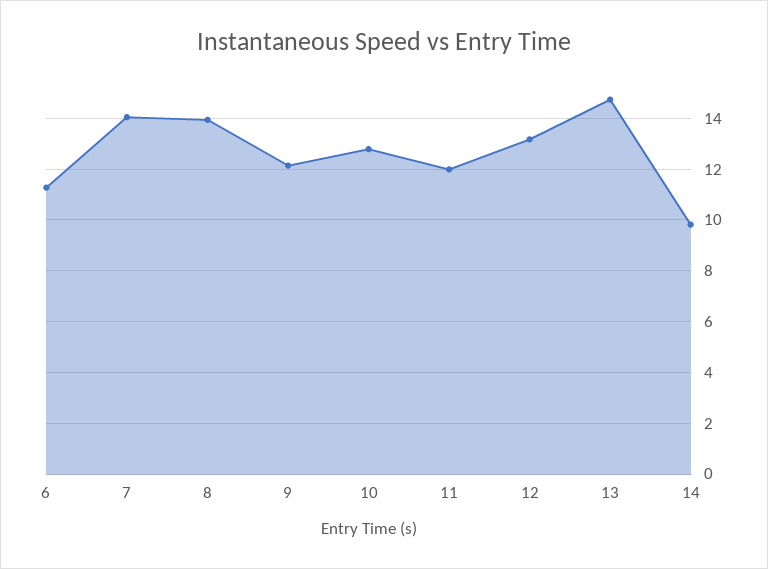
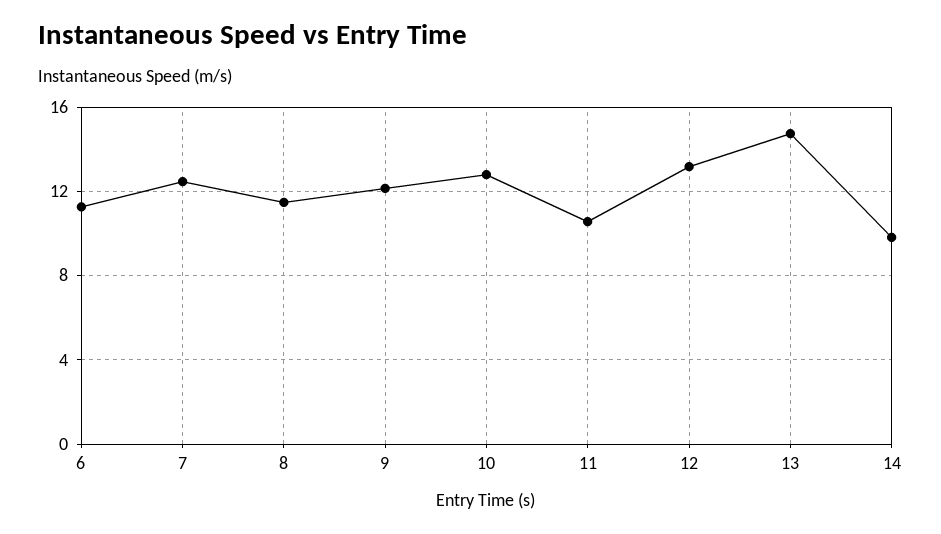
  {
    "6": 11.25,
-   "7": 14,
+   "7": 12.5,
-   "8": 14,
+   "8": 11.5,
    "9": 12.25,
    "10": 12.75,
-   "11": 12,
+   "11": 10.5,
    "12": 13.25,
    "13": 14.75,
    "14": 9.75
  }

